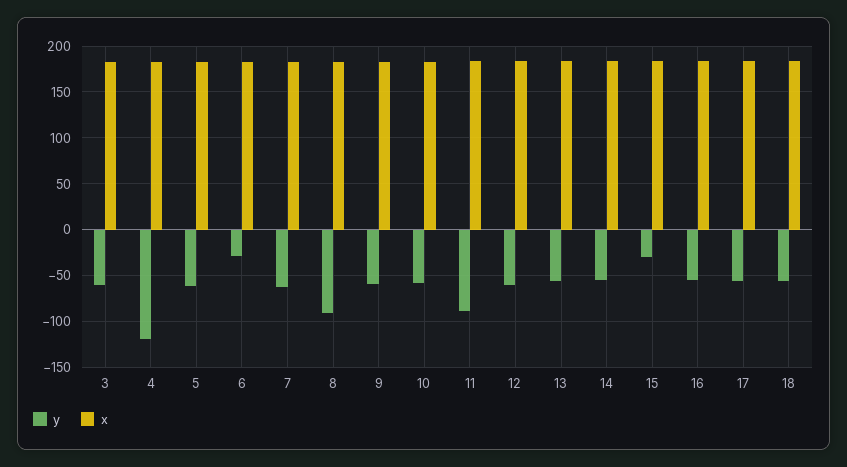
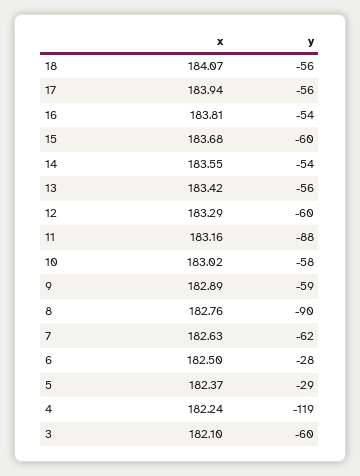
  {
    "y": {
      "3": -60,
      "4": -119,
-     "5": -60,
+     "5": -29,
      "6": -28,
      "7": -62,
      "8": -90,
      "9": -59,
      "10": -58,
      "11": -88,
      "12": -60,
      "13": -56,
      "14": -54,
-     "15": -30,
+     "15": -60,
      "16": -54,
      "17": -56,
      "18": -56
    },
    "x": {
      "3": 182.1,
      "4": 182.24,
      "5": 182.37,
      "6": 182.5,
      "7": 182.63,
      "8": 182.76,
      "9": 182.89,
      "10": 183.02,
      "11": 183.16,
      "12": 183.29,
      "13": 183.42,
      "14": 183.55,
      "15": 183.68,
      "16": 183.81,
      "17": 183.94,
      "18": 184.07
    }
  }

